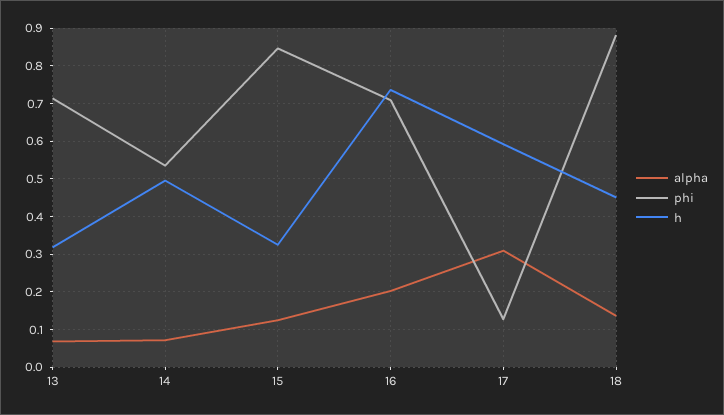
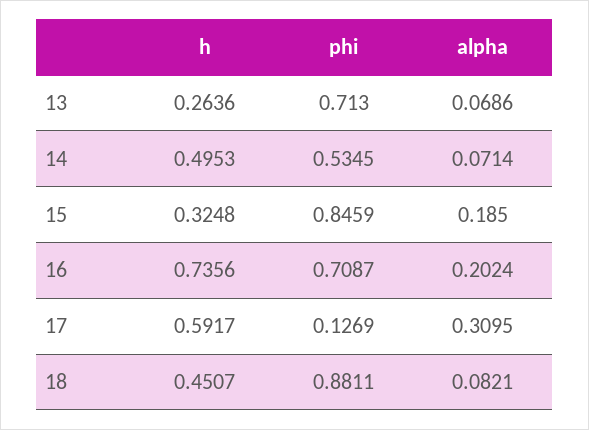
  {
    "alpha": {
      "13": 0.0686,
      "14": 0.0714,
-     "15": 0.12,
+     "15": 0.185,
      "16": 0.2024,
      "17": 0.3095,
-     "18": 0.14
+     "18": 0.0821
    },
    "phi": {
      "13": 0.713,
      "14": 0.5345,
      "15": 0.8459,
      "16": 0.7087,
      "17": 0.1269,
      "18": 0.8811
    },
    "h": {
-     "13": 0.32,
+     "13": 0.2636,
      "14": 0.4953,
      "15": 0.3248,
      "16": 0.7356,
      "17": 0.5917,
      "18": 0.4507
    }
  }

